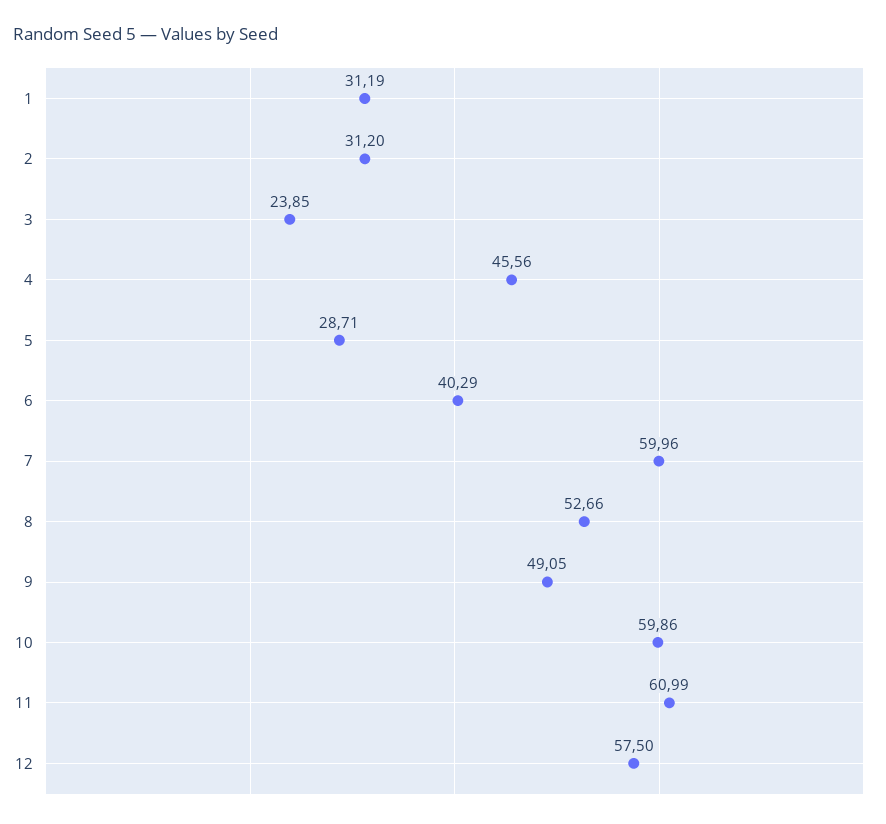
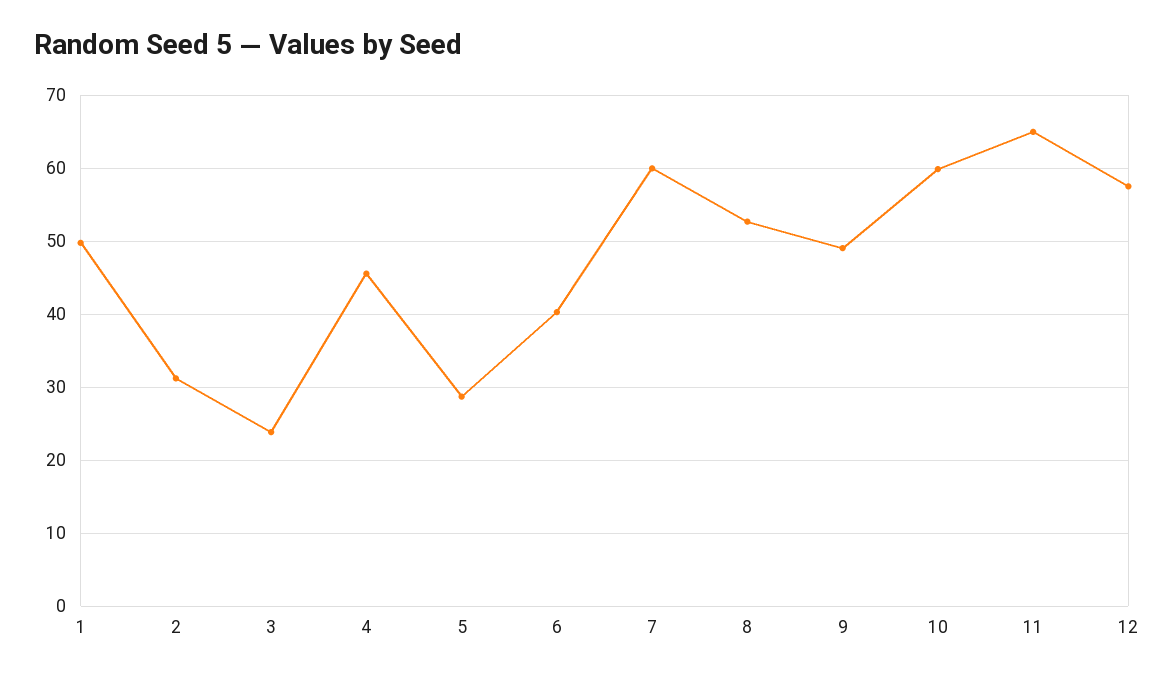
  {
-   "1": 31.19,
+   "1": 50,
    "2": 31.2,
    "3": 23.85,
    "4": 45.56,
    "5": 28.71,
    "6": 40.29,
    "7": 59.96,
    "8": 52.66,
    "9": 49.05,
    "10": 59.86,
-   "11": 60.99,
+   "11": 65,
    "12": 57.5
  }

